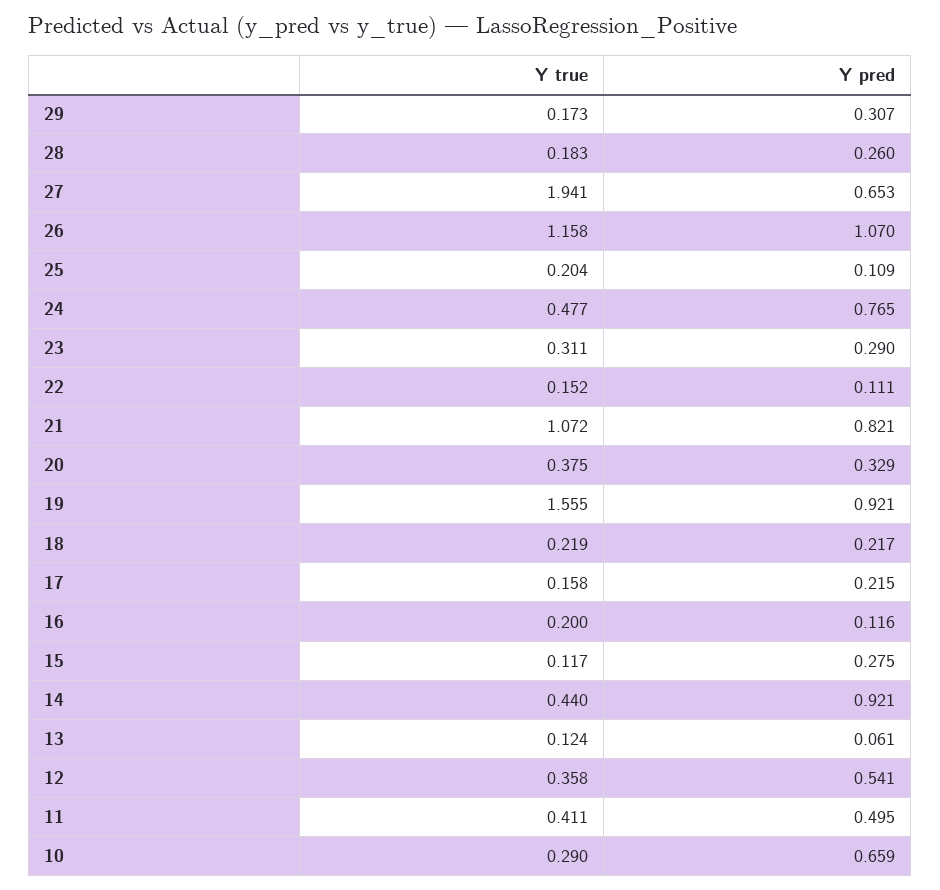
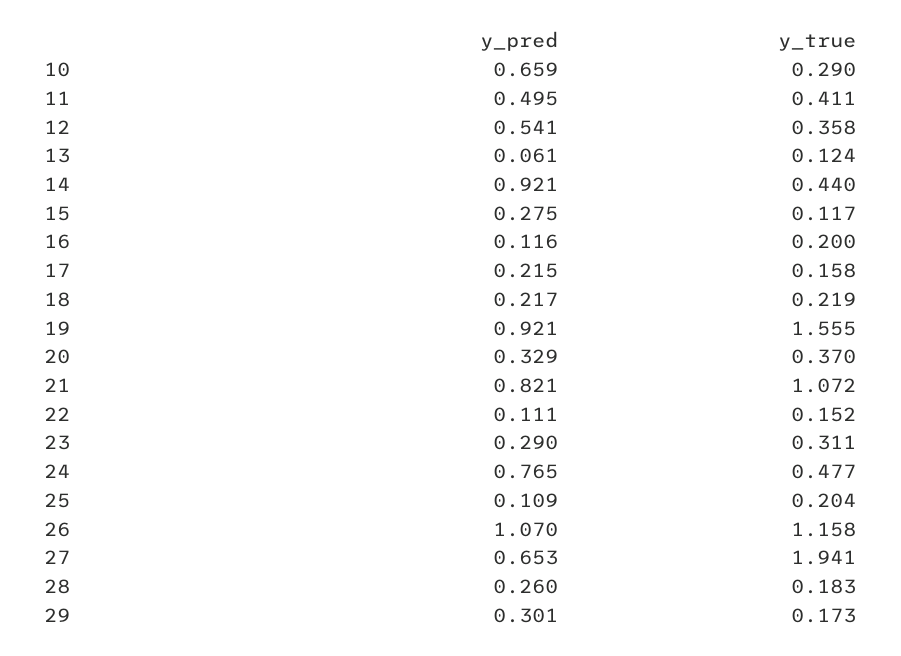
  {
    "Y true": {
      "29": 0.173,
      "28": 0.183,
      "27": 1.941,
      "26": 1.158,
      "25": 0.204,
      "24": 0.477,
      "23": 0.311,
      "22": 0.152,
      "21": 1.072,
-     "20": 0.375,
+     "20": 0.37,
      "19": 1.555,
      "18": 0.219,
      "17": 0.158,
      "16": 0.2,
      "15": 0.117,
      "14": 0.44,
      "13": 0.124,
      "12": 0.358,
      "11": 0.411,
      "10": 0.29
    },
    "Y pred": {
-     "29": 0.307,
+     "29": 0.301,
      "28": 0.26,
      "27": 0.653,
      "26": 1.07,
      "25": 0.109,
      "24": 0.765,
      "23": 0.29,
      "22": 0.111,
      "21": 0.821,
      "20": 0.329,
      "19": 0.921,
      "18": 0.217,
      "17": 0.215,
      "16": 0.116,
      "15": 0.275,
      "14": 0.921,
      "13": 0.061,
      "12": 0.541,
      "11": 0.495,
      "10": 0.659
    }
  }

